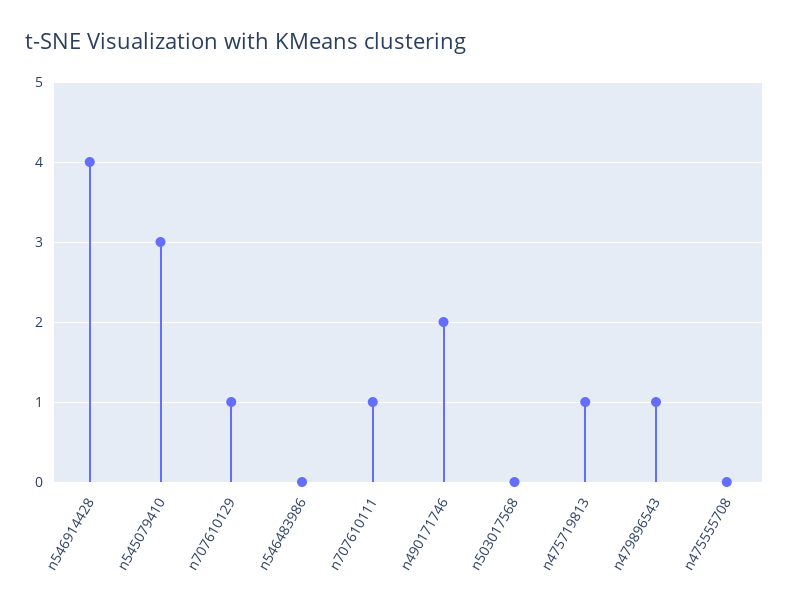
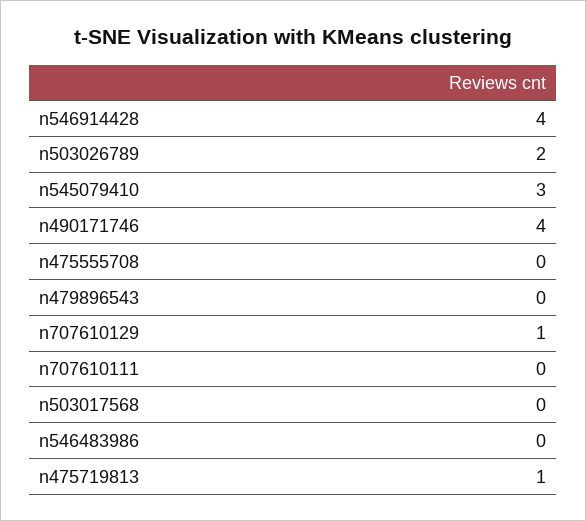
  {
    "n546914428": 4,
    "n545079410": 3,
    "n707610129": 1,
    "n546483986": 0,
-   "n707610111": 1,
+   "n707610111": 0,
-   "n490171746": 2,
+   "n490171746": 4,
    "n503017568": 0,
    "n475719813": 1,
-   "n479896543": 1,
+   "n479896543": 0,
-   "n475555708": 0
+   "n475555708": 0,
+   "n503026789": 2
  }

